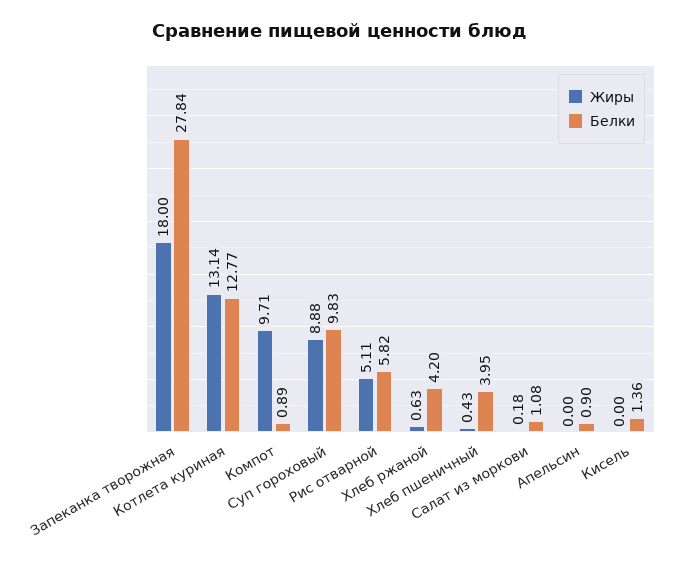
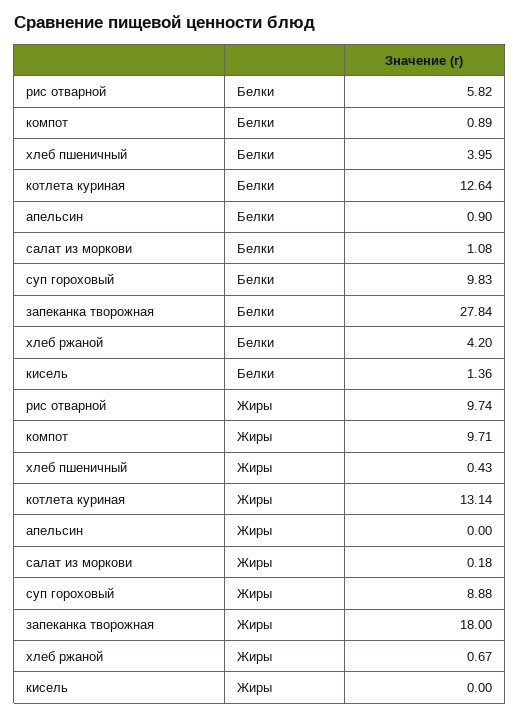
  {
    "Жиры": {
      "Запеканка творожная": 18,
      "Котлета куриная": 13.14,
      "Компот": 9.71,
      "Суп гороховый": 8.88,
-     "Рис отварной": 5.11,
+     "Рис отварной": 9.74,
-     "Хлеб ржаной": 0.63,
+     "Хлеб ржаной": 0.67,
      "Хлеб пшеничный": 0.43,
      "Салат из моркови": 0.18,
      "Апельсин": 0,
      "Кисель": 0
    },
    "Белки": {
      "Запеканка творожная": 27.84,
-     "Котлета куриная": 12.77,
+     "Котлета куриная": 12.64,
      "Компот": 0.89,
      "Суп гороховый": 9.83,
      "Рис отварной": 5.82,
      "Хлеб ржаной": 4.2,
      "Хлеб пшеничный": 3.95,
      "Салат из моркови": 1.08,
      "Апельсин": 0.9,
      "Кисель": 1.36
    }
  }

